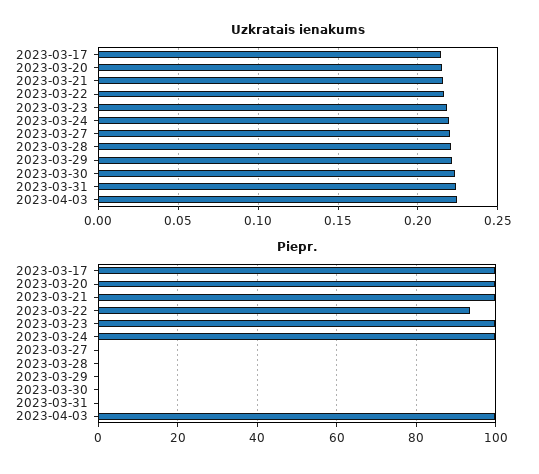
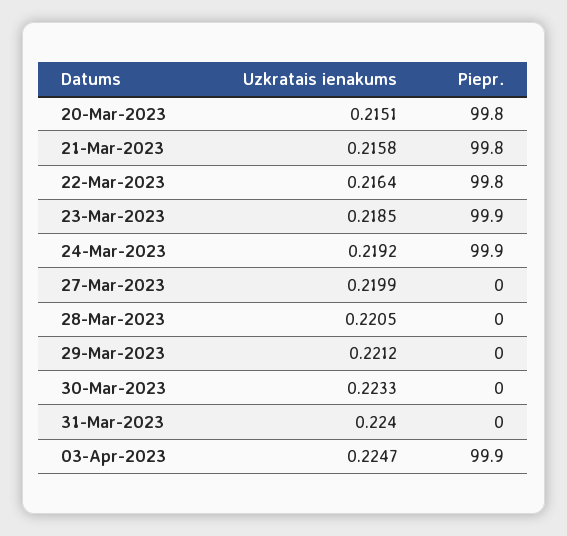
  {
    "Uzkratais ienakums": {
-     "2023-03-17": 0.215,
      "2023-03-20": 0.2151,
      "2023-03-21": 0.2158,
      "2023-03-22": 0.2164,
      "2023-03-23": 0.2185,
      "2023-03-24": 0.2192,
      "2023-03-27": 0.2199,
      "2023-03-28": 0.2205,
      "2023-03-29": 0.2212,
      "2023-03-30": 0.2233,
      "2023-03-31": 0.224,
      "2023-04-03": 0.2247
    },
    "Piepr.": {
-     "2023-03-17": 100,
      "2023-03-20": 99.8,
      "2023-03-21": 99.8,
-     "2023-03-22": 94,
+     "2023-03-22": 99.8,
      "2023-03-23": 99.9,
      "2023-03-24": 99.9,
      "2023-03-27": 0,
      "2023-03-28": 0,
      "2023-03-29": 0,
      "2023-03-30": 0,
      "2023-03-31": 0,
      "2023-04-03": 99.9
    }
  }

